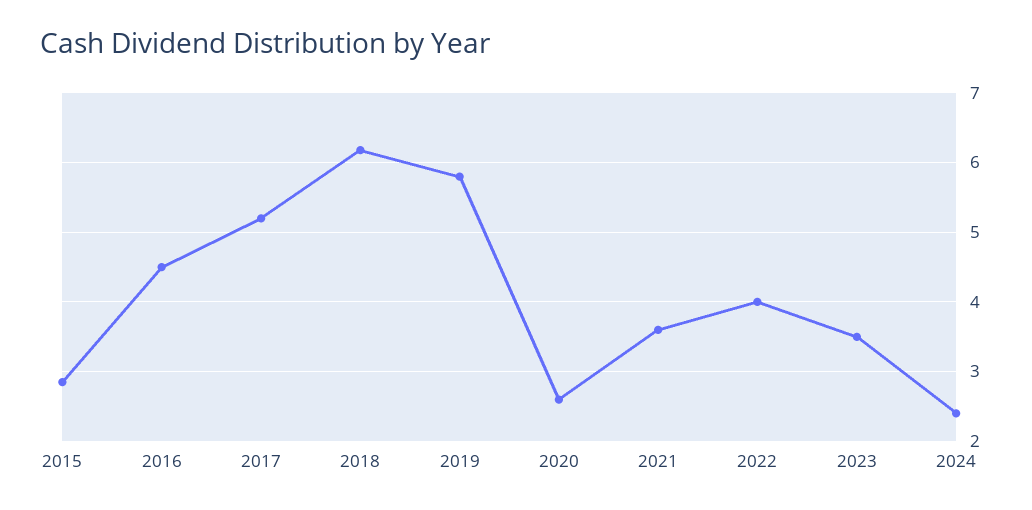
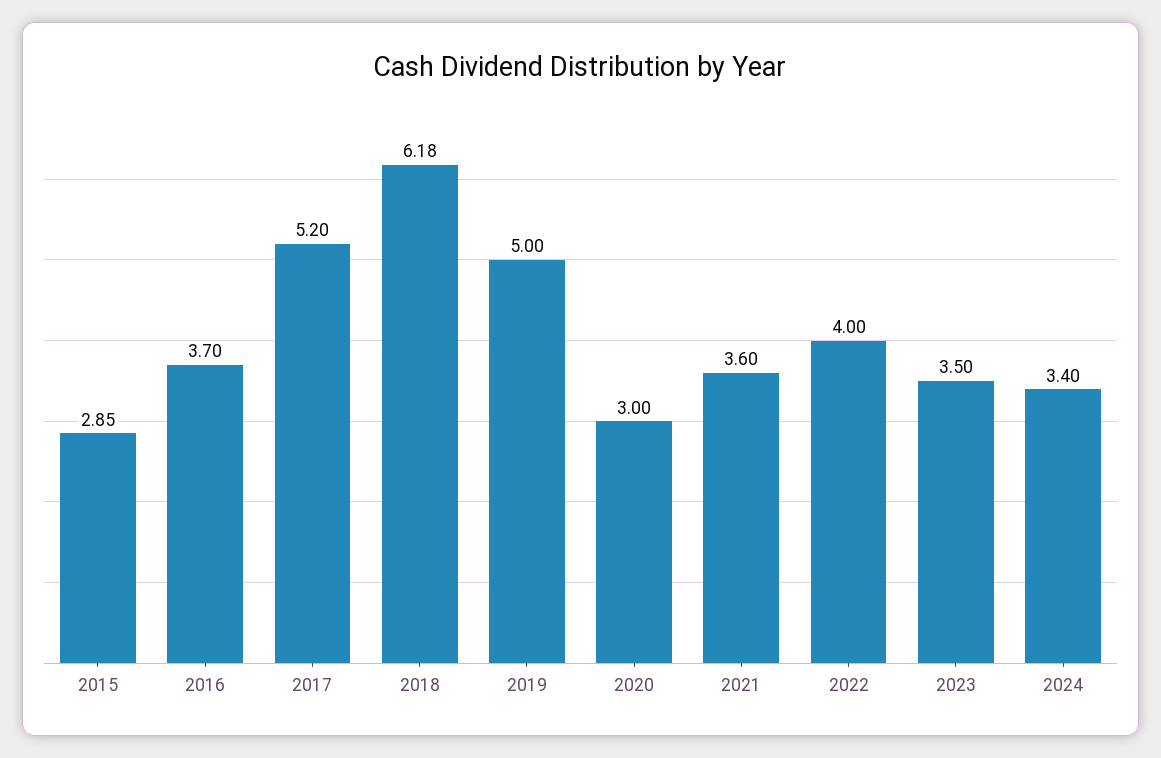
  {
    "2015": 2.85,
-   "2016": 4.5,
+   "2016": 3.7,
    "2017": 5.2,
    "2018": 6.18,
-   "2019": 5.8,
+   "2019": 5,
-   "2020": 2.6,
+   "2020": 3,
    "2021": 3.6,
    "2022": 4,
    "2023": 3.5,
-   "2024": 2.4
+   "2024": 3.4
  }

